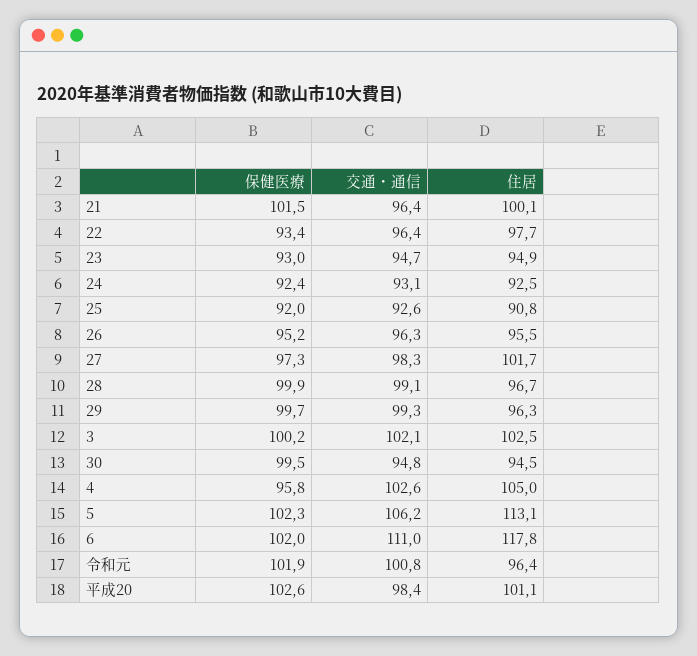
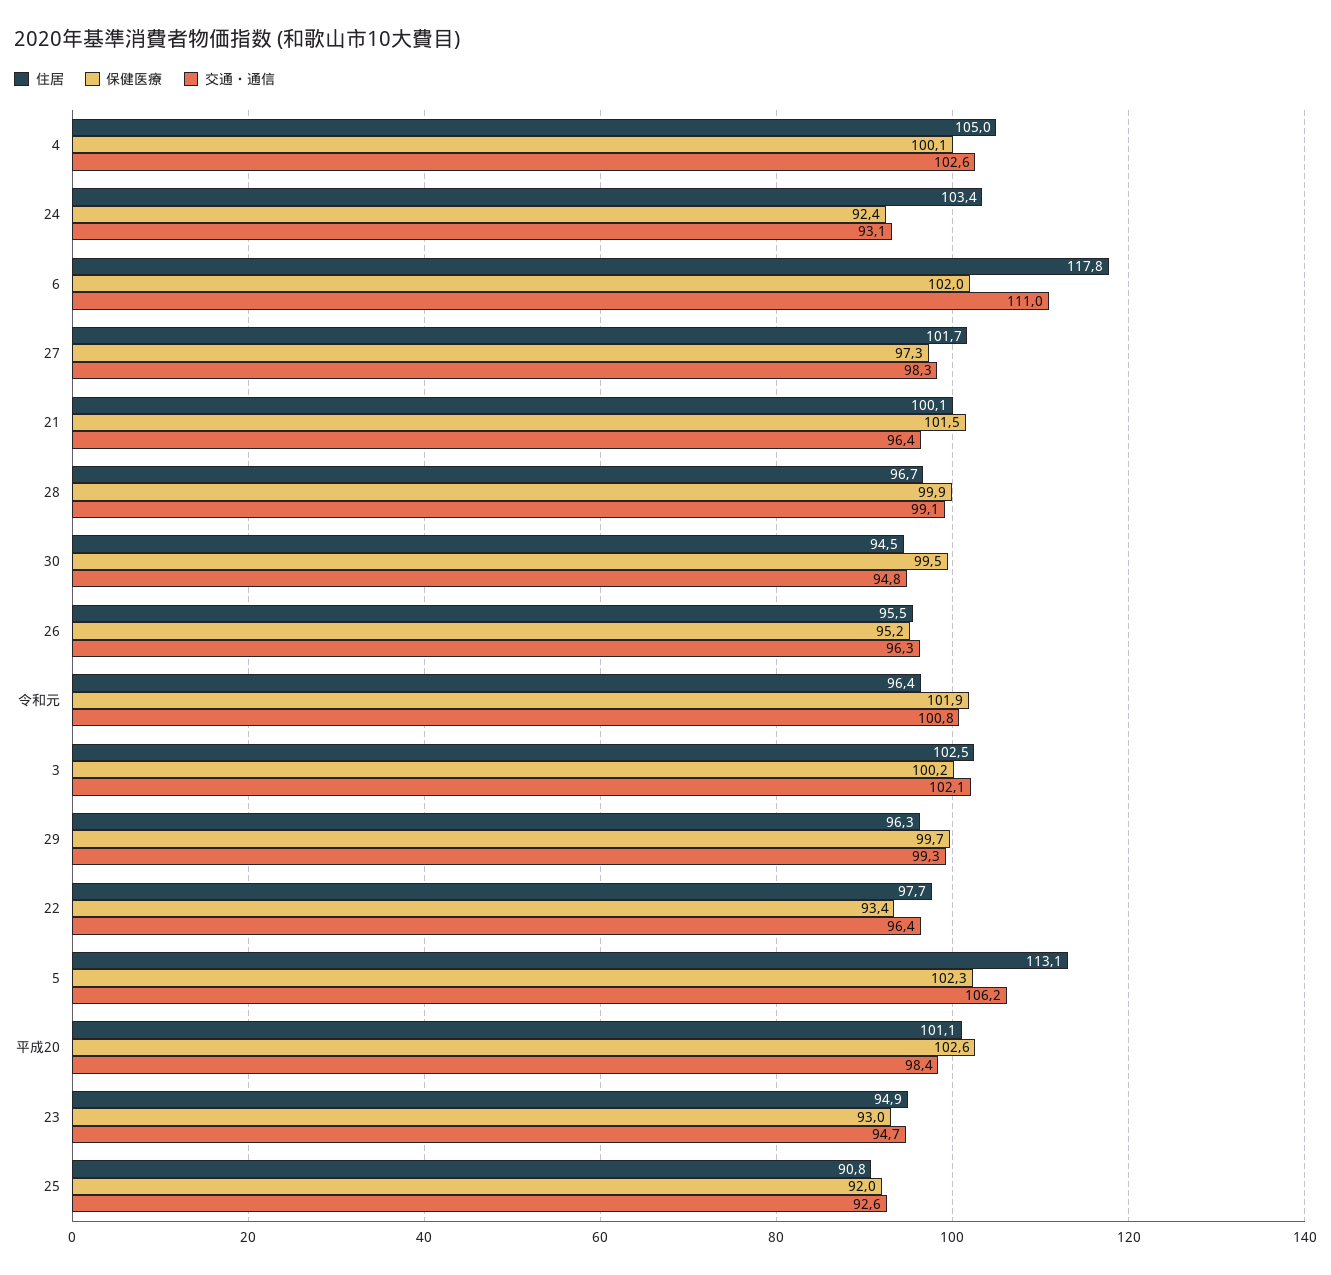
  {
    "保健医療": {
      "21": 101.5,
      "22": 93.4,
      "23": 93,
      "24": 92.4,
      "25": 92,
      "26": 95.2,
      "27": 97.3,
      "28": 99.9,
      "29": 99.7,
      "3": 100.2,
      "30": 99.5,
-     "4": 95.8,
+     "4": 100.1,
      "5": 102.3,
      "6": 102,
      "令和元": 101.9,
      "平成20": 102.6
    },
    "交通・通信": {
      "21": 96.4,
      "22": 96.4,
      "23": 94.7,
      "24": 93.1,
      "25": 92.6,
      "26": 96.3,
      "27": 98.3,
      "28": 99.1,
      "29": 99.3,
      "3": 102.1,
      "30": 94.8,
      "4": 102.6,
      "5": 106.2,
      "6": 111,
      "令和元": 100.8,
      "平成20": 98.4
    },
    "住居": {
      "21": 100.1,
      "22": 97.7,
      "23": 94.9,
-     "24": 92.5,
+     "24": 103.4,
      "25": 90.8,
      "26": 95.5,
      "27": 101.7,
      "28": 96.7,
      "29": 96.3,
      "3": 102.5,
      "30": 94.5,
      "4": 105,
      "5": 113.1,
      "6": 117.8,
      "令和元": 96.4,
      "平成20": 101.1
    }
  }

